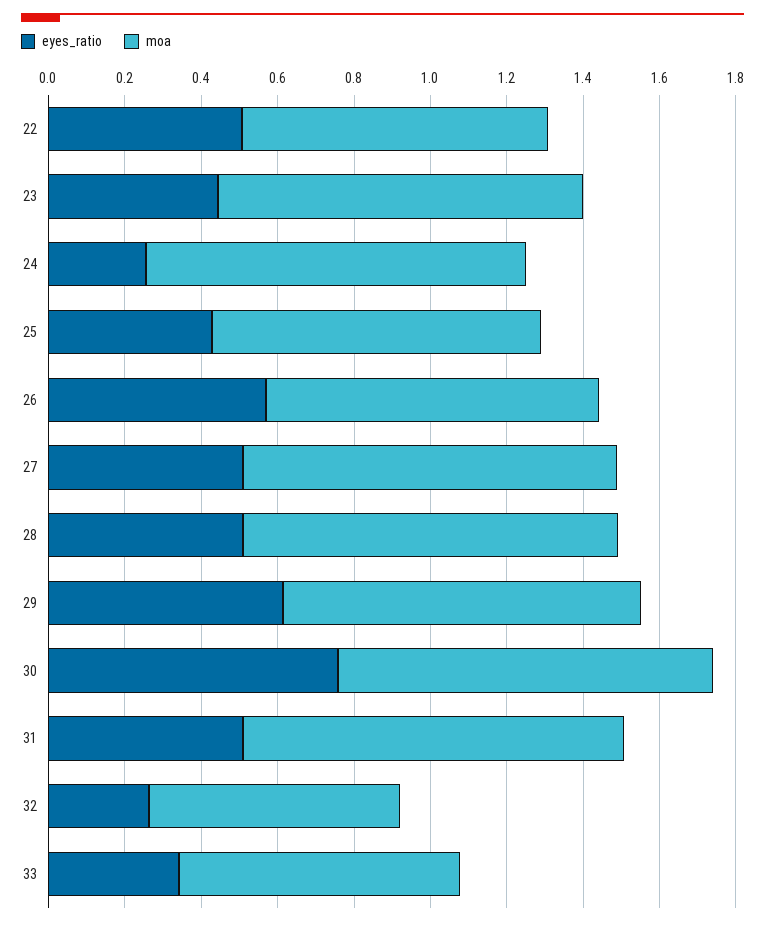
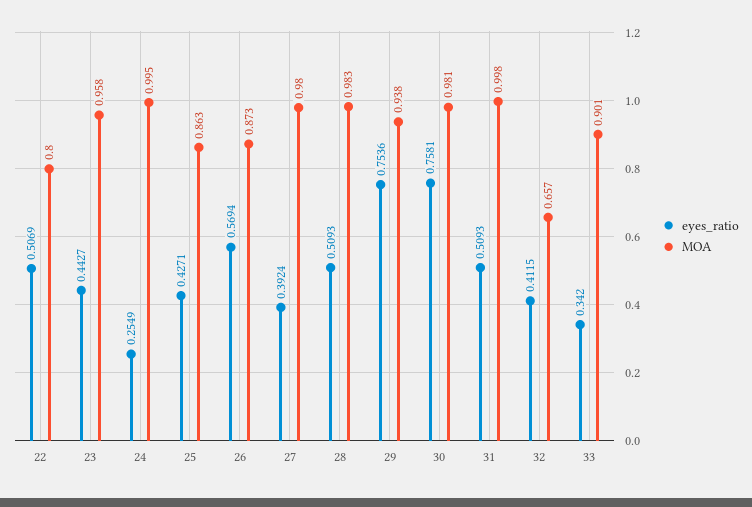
  {
    "eyes_ratio": {
      "22": 0.5069,
      "23": 0.4427,
      "24": 0.2549,
      "25": 0.4271,
      "26": 0.5694,
-     "27": 0.5,
+     "27": 0.3924,
      "28": 0.5093,
-     "29": 0.6,
+     "29": 0.7536,
      "30": 0.7581,
      "31": 0.5093,
-     "32": 0.25,
+     "32": 0.4115,
      "33": 0.342
    },
    "moa": {
      "22": 0.8,
      "23": 0.958,
      "24": 0.995,
      "25": 0.863,
      "26": 0.873,
      "27": 0.98,
      "28": 0.983,
      "29": 0.938,
      "30": 0.981,
      "31": 0.998,
      "32": 0.657,
-     "33": 0.75
+     "33": 0.901
    }
  }

